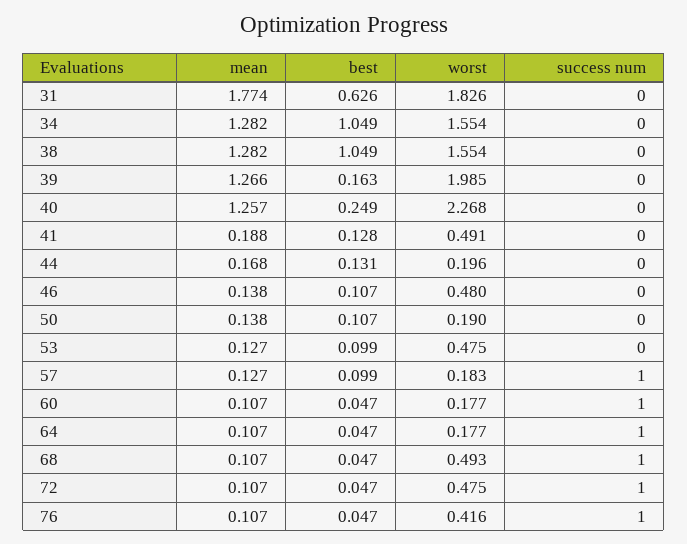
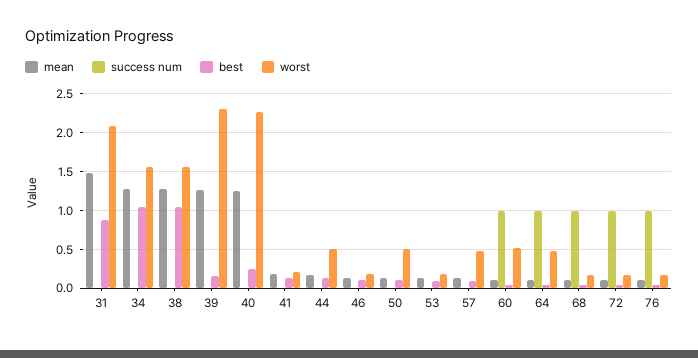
  {
    "mean": {
-     "31": 1.774,
+     "31": 1.5,
      "34": 1.282,
      "38": 1.282,
      "39": 1.266,
      "40": 1.257,
      "41": 0.188,
      "44": 0.168,
      "46": 0.138,
      "50": 0.138,
      "53": 0.127,
      "57": 0.127,
      "60": 0.107,
      "64": 0.107,
      "68": 0.107,
      "72": 0.107,
      "76": 0.107
    },
    "best": {
-     "31": 0.626,
+     "31": 0.9,
      "34": 1.049,
      "38": 1.049,
      "39": 0.163,
      "40": 0.249,
      "41": 0.128,
      "44": 0.131,
      "46": 0.107,
      "50": 0.107,
      "53": 0.099,
      "57": 0.099,
      "60": 0.047,
      "64": 0.047,
      "68": 0.047,
      "72": 0.047,
      "76": 0.047
    },
    "worst": {
-     "31": 1.826,
+     "31": 2.1,
      "34": 1.554,
      "38": 1.554,
-     "39": 1.985,
+     "39": 2.3,
      "40": 2.268,
-     "41": 0.491,
+     "41": 0.2,
-     "44": 0.196,
+     "44": 0.5,
-     "46": 0.48,
+     "46": 0.2,
-     "50": 0.19,
+     "50": 0.5,
-     "53": 0.475,
+     "53": 0.2,
-     "57": 0.183,
+     "57": 0.5,
-     "60": 0.177,
+     "60": 0.5,
-     "64": 0.177,
+     "64": 0.5,
-     "68": 0.493,
+     "68": 0.2,
-     "72": 0.475,
+     "72": 0.2,
-     "76": 0.416
+     "76": 0.2
    },
    "success num": {
      "31": 0,
      "34": 0,
      "38": 0,
      "39": 0,
      "40": 0,
      "41": 0,
      "44": 0,
      "46": 0,
      "50": 0,
      "53": 0,
-     "57": 1,
+     "57": 0,
      "60": 1,
      "64": 1,
      "68": 1,
      "72": 1,
      "76": 1
    }
  }

